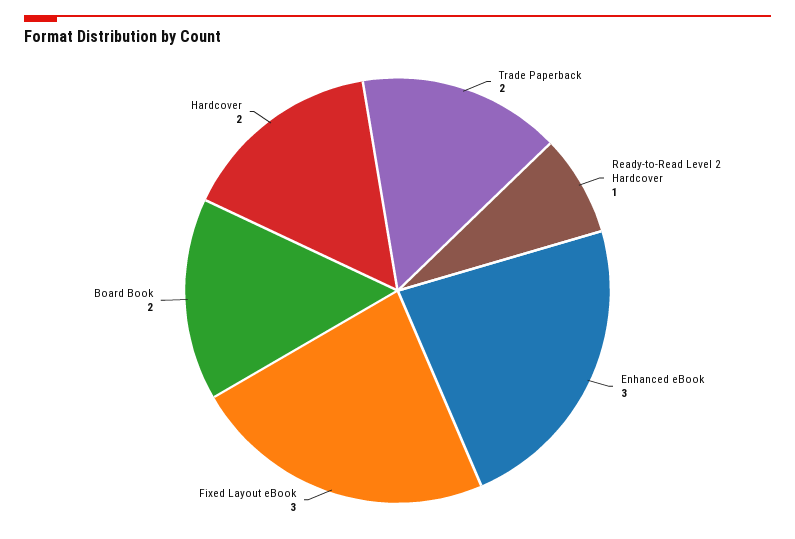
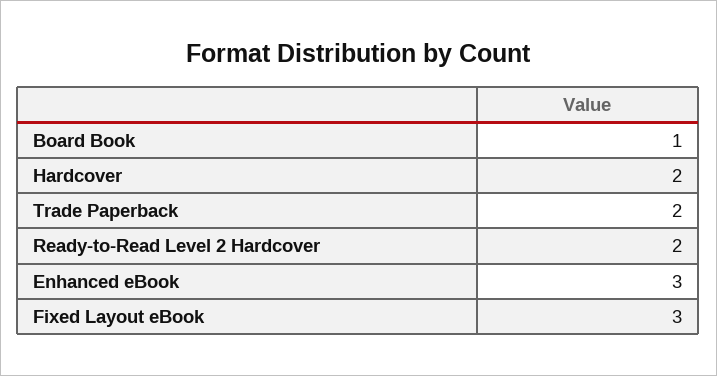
  {
    "Trade Paperback": 2,
-   "Ready-to-Read Level 2 Hardcover": 1,
+   "Ready-to-Read Level 2 Hardcover": 2,
    "Enhanced eBook": 3,
    "Fixed Layout eBook": 3,
-   "Board Book": 2,
+   "Board Book": 1,
    "Hardcover": 2
  }

